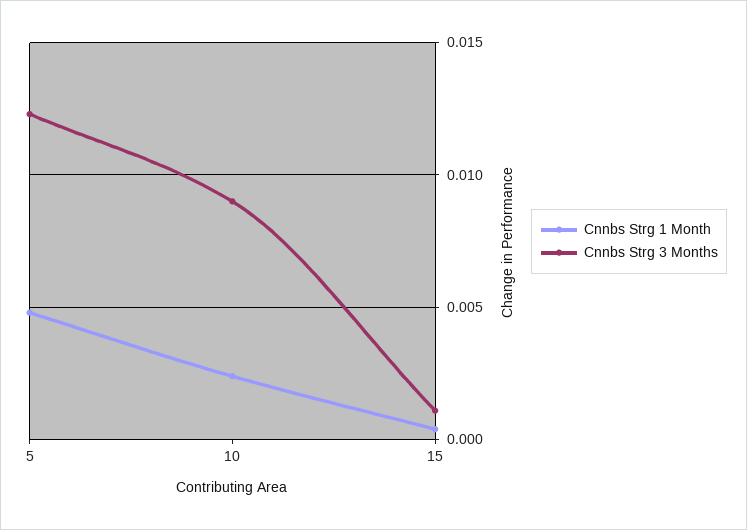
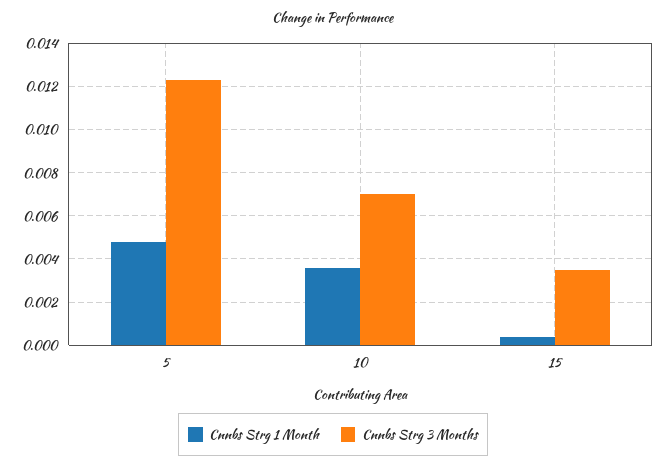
  {
    "Cnnbs Strg 1 Month": {
      "5": 0.005,
-     "10": 0.0025,
+     "10": 0.0035,
      "15": 0.0005
    },
    "Cnnbs Strg 3 Months": {
      "5": 0.0125,
-     "10": 0.009,
+     "10": 0.007,
-     "15": 0.001
+     "15": 0.0035
    }
  }

